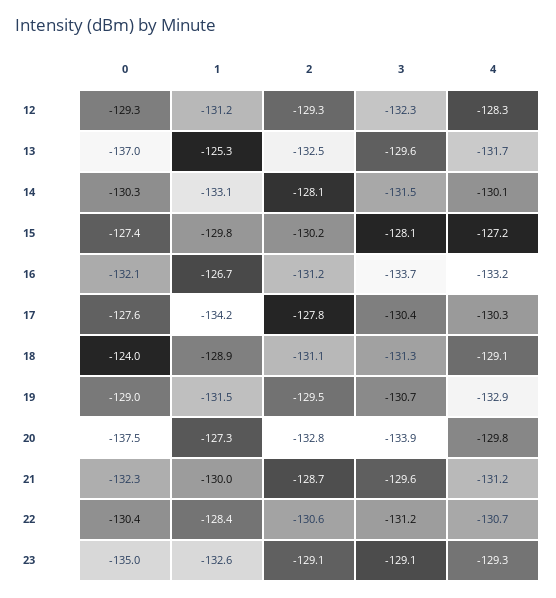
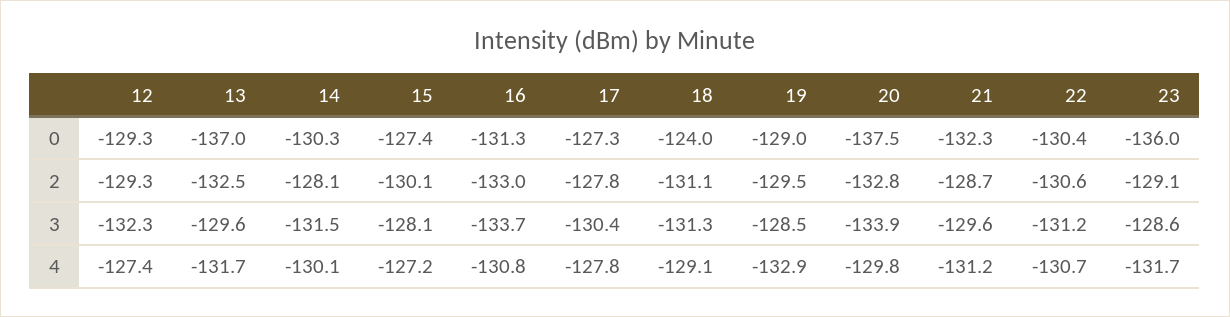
  {
    "0": {
      "12": -129.3,
      "13": -137,
      "14": -130.3,
      "15": -127.4,
-     "16": -132.1,
+     "16": -131.3,
-     "17": -127.6,
+     "17": -127.3,
      "18": -124,
      "19": -129,
      "20": -137.5,
      "21": -132.3,
      "22": -130.4,
-     "23": -135
+     "23": -136
    },
-   "1": {
-     "12": -131.2,
-     "13": -125.3,
-     "14": -133.1,
-     "15": -129.8,
-     "16": -126.7,
-     "17": -134.2,
-     "18": -128.9,
-     "19": -131.5,
-     "20": -127.3,
-     "21": -130,
-     "22": -128.4,
-     "23": -132.6
-   },
    "2": {
      "12": -129.3,
      "13": -132.5,
      "14": -128.1,
-     "15": -130.2,
+     "15": -130.1,
-     "16": -131.2,
+     "16": -133,
      "17": -127.8,
      "18": -131.1,
      "19": -129.5,
      "20": -132.8,
      "21": -128.7,
      "22": -130.6,
      "23": -129.1
    },
    "3": {
      "12": -132.3,
      "13": -129.6,
      "14": -131.5,
      "15": -128.1,
      "16": -133.7,
      "17": -130.4,
      "18": -131.3,
-     "19": -130.7,
+     "19": -128.5,
      "20": -133.9,
      "21": -129.6,
      "22": -131.2,
-     "23": -129.1
+     "23": -128.6
    },
    "4": {
-     "12": -128.3,
+     "12": -127.4,
      "13": -131.7,
      "14": -130.1,
      "15": -127.2,
-     "16": -133.2,
+     "16": -130.8,
-     "17": -130.3,
+     "17": -127.8,
      "18": -129.1,
      "19": -132.9,
      "20": -129.8,
      "21": -131.2,
      "22": -130.7,
-     "23": -129.3
+     "23": -131.7
    }
  }

